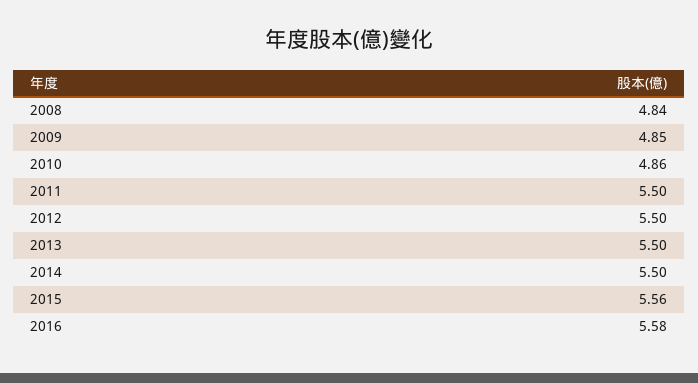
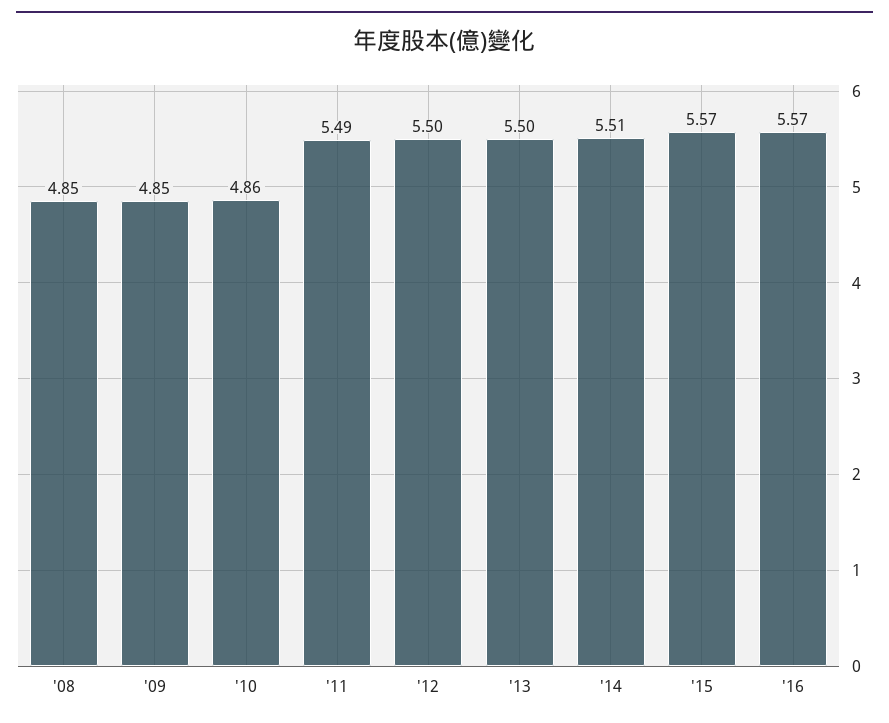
  {
-   "2008": 4.84,
+   "2008": 4.85,
    "2009": 4.85,
    "2010": 4.86,
-   "2011": 5.5,
+   "2011": 5.49,
    "2012": 5.5,
    "2013": 5.5,
-   "2014": 5.5,
+   "2014": 5.51,
-   "2015": 5.56,
+   "2015": 5.57,
-   "2016": 5.58
+   "2016": 5.57
  }

